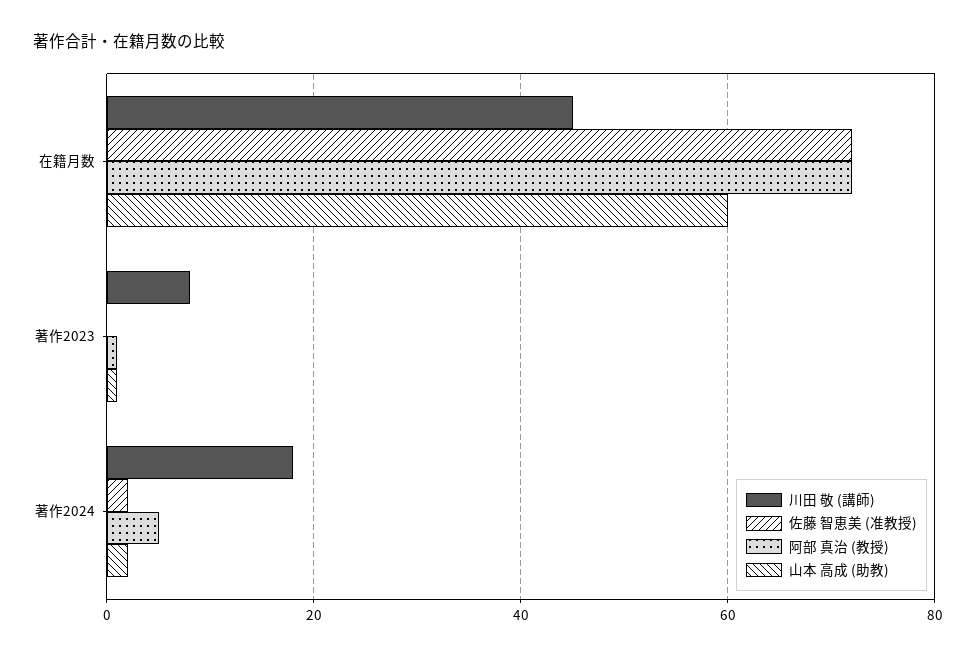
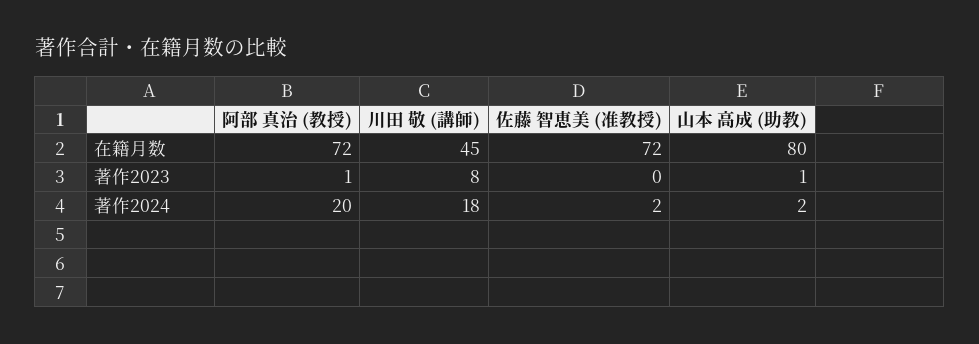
  {
    "川田 敬 (講師)": {
      "在籍月数": 45,
      "著作2023": 8,
      "著作2024": 18
    },
    "佐藤 智恵美 (准教授)": {
      "在籍月数": 72,
      "著作2023": 0,
      "著作2024": 2
    },
    "阿部 真治 (教授)": {
      "在籍月数": 72,
      "著作2023": 1,
-     "著作2024": 5
+     "著作2024": 20
    },
    "山本 高成 (助教)": {
-     "在籍月数": 60,
+     "在籍月数": 80,
      "著作2023": 1,
      "著作2024": 2
    }
  }

